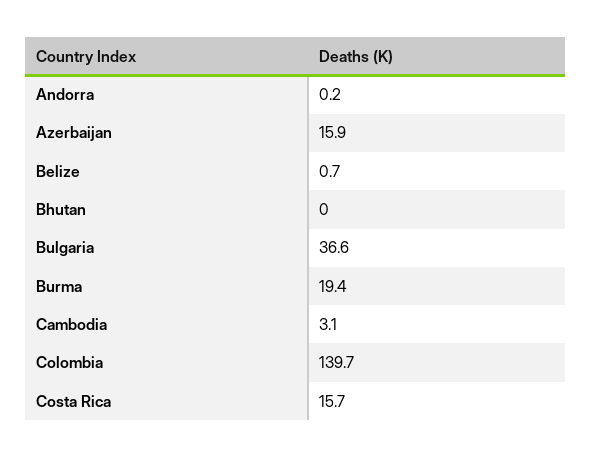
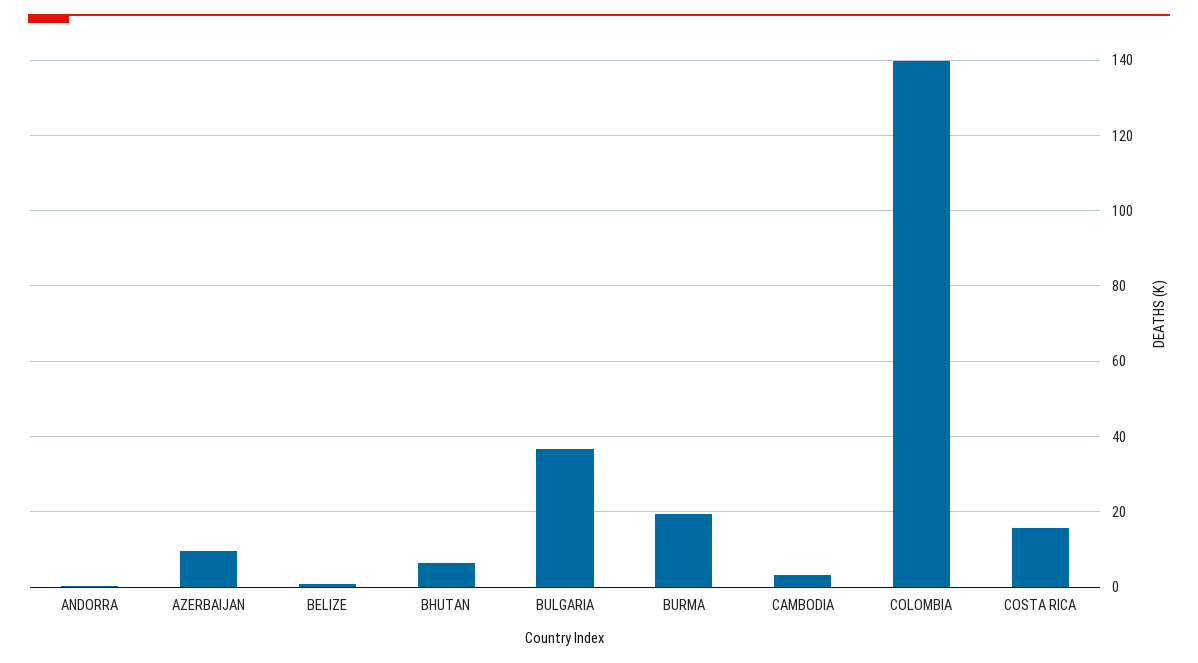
  {
    "Andorra": 0.2,
-   "Azerbaijan": 15.9,
+   "Azerbaijan": 10,
    "Belize": 0.7,
-   "Bhutan": 0,
+   "Bhutan": 6,
    "Bulgaria": 36.6,
    "Burma": 19.4,
    "Cambodia": 3.1,
    "Colombia": 139.7,
    "Costa Rica": 15.7
  }

